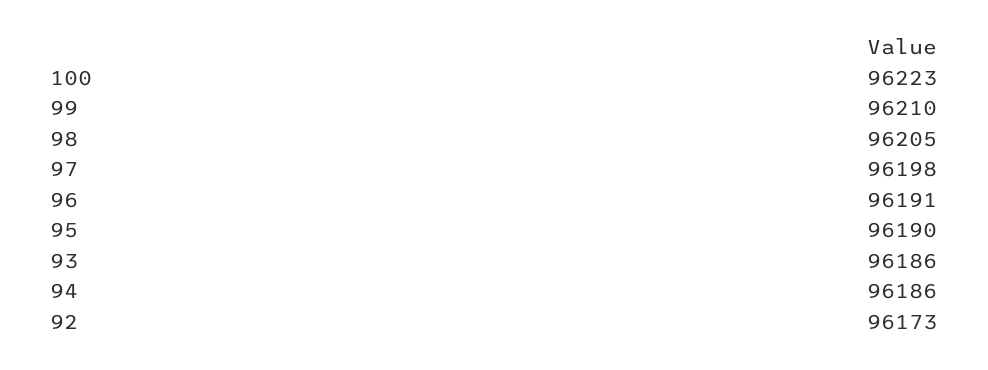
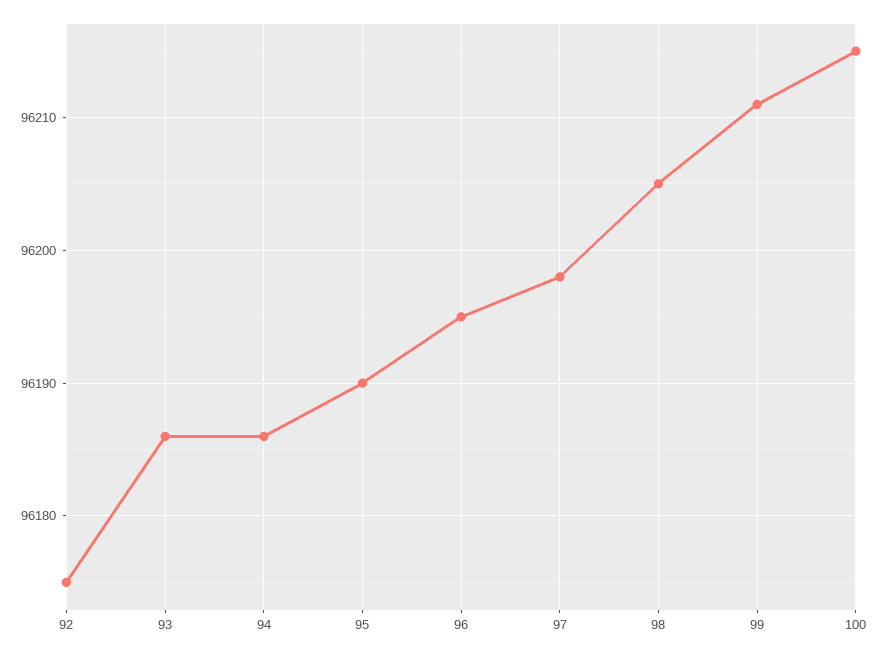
  {
-   "100": 96223,
+   "100": 96215,
-   "99": 96210,
+   "99": 96211,
    "98": 96205,
    "97": 96198,
-   "96": 96191,
+   "96": 96195,
    "95": 96190,
    "93": 96186,
    "94": 96186,
-   "92": 96173
+   "92": 96175
  }

